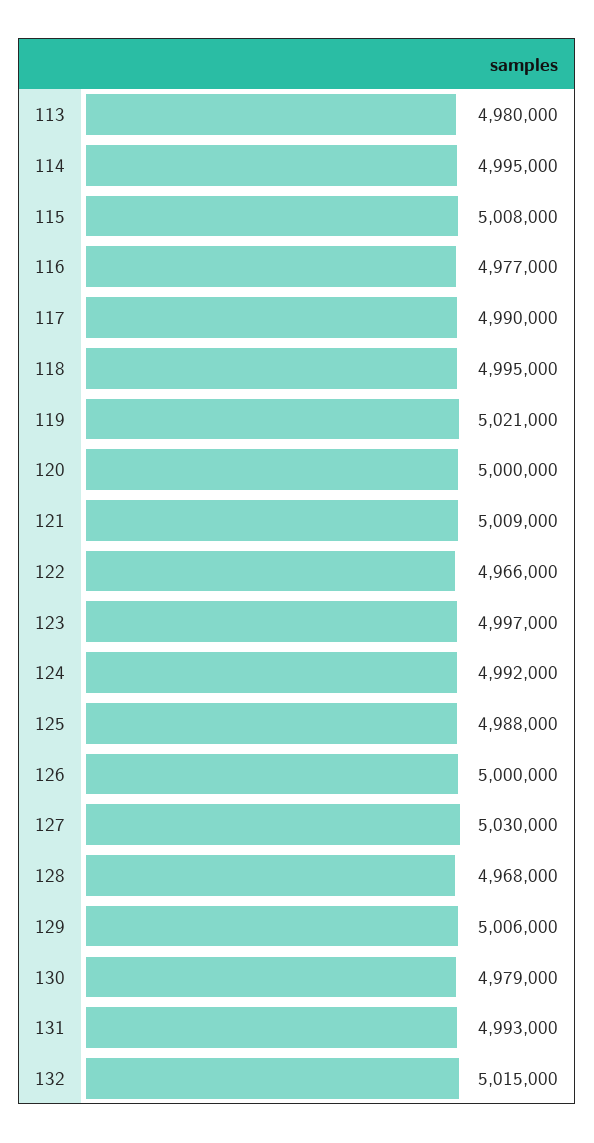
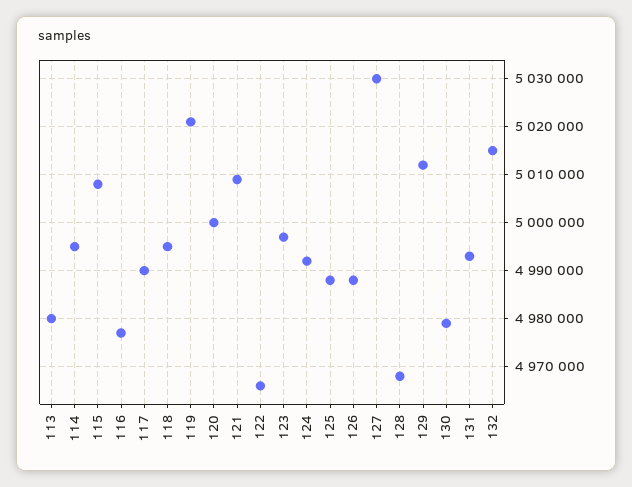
  {
    "113": 4980000,
    "114": 4995000,
    "115": 5008000,
    "116": 4977000,
    "117": 4990000,
    "118": 4995000,
    "119": 5021000,
    "120": 5000000,
    "121": 5009000,
    "122": 4966000,
    "123": 4997000,
    "124": 4992000,
    "125": 4988000,
-   "126": 5000000,
+   "126": 4988000,
    "127": 5030000,
    "128": 4968000,
-   "129": 5006000,
+   "129": 5012000,
    "130": 4979000,
    "131": 4993000,
    "132": 5015000
  }

